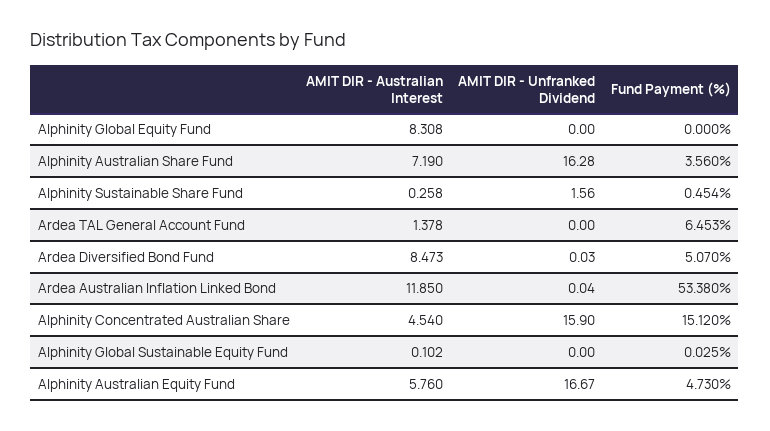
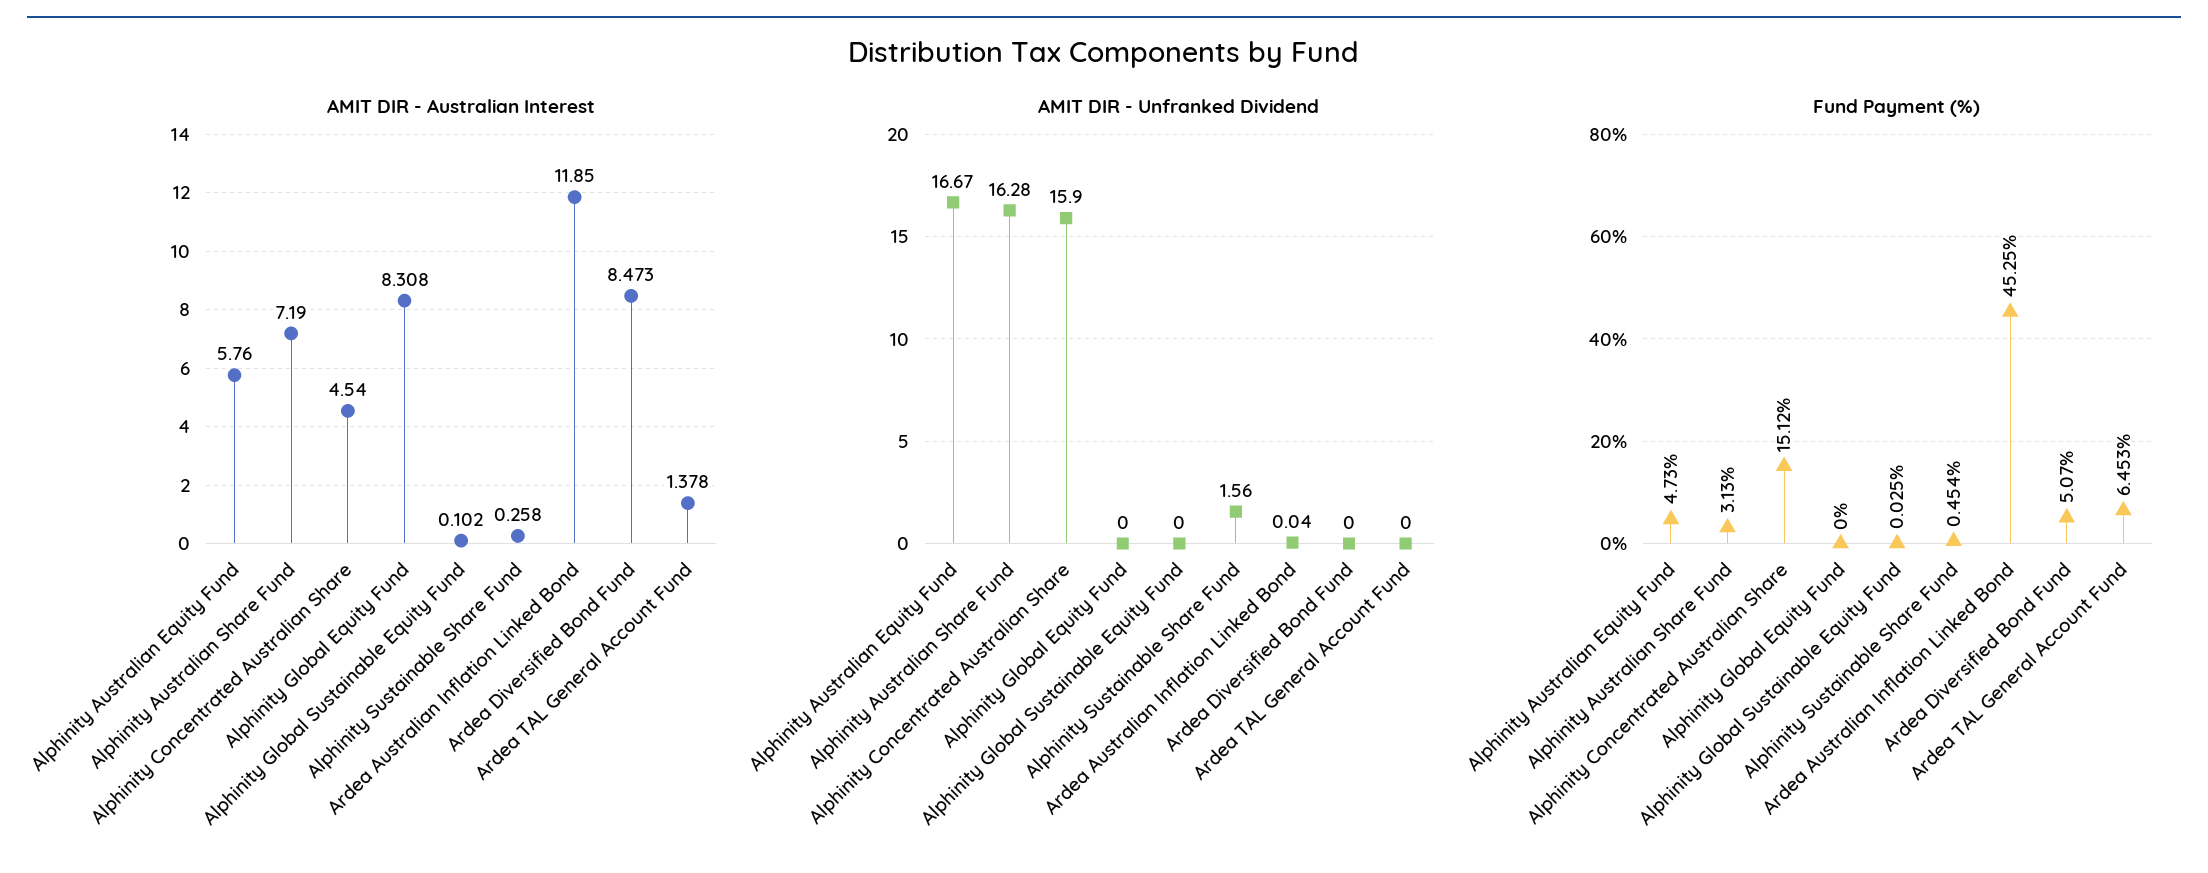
  {
    "AMIT DIR - Australian Interest": {
      "Alphinity Global Equity Fund": 8.308,
      "Alphinity Australian Share Fund": 7.19,
      "Alphinity Sustainable Share Fund": 0.258,
      "Ardea TAL General Account Fund": 1.378,
      "Ardea Diversified Bond Fund": 8.473,
      "Ardea Australian Inflation Linked Bond": 11.85,
      "Alphinity Concentrated Australian Share": 4.54,
      "Alphinity Global Sustainable Equity Fund": 0.102,
      "Alphinity Australian Equity Fund": 5.76
    },
    "AMIT DIR - Unfranked Dividend": {
      "Alphinity Global Equity Fund": 0,
      "Alphinity Australian Share Fund": 16.28,
      "Alphinity Sustainable Share Fund": 1.56,
      "Ardea TAL General Account Fund": 0,
-     "Ardea Diversified Bond Fund": 0.03,
+     "Ardea Diversified Bond Fund": 0,
      "Ardea Australian Inflation Linked Bond": 0.04,
      "Alphinity Concentrated Australian Share": 15.9,
      "Alphinity Global Sustainable Equity Fund": 0,
      "Alphinity Australian Equity Fund": 16.67
    },
    "Fund Payment (%)": {
      "Alphinity Global Equity Fund": 0,
-     "Alphinity Australian Share Fund": 3.56,
+     "Alphinity Australian Share Fund": 3.13,
      "Alphinity Sustainable Share Fund": 0.454,
      "Ardea TAL General Account Fund": 6.453,
      "Ardea Diversified Bond Fund": 5.07,
-     "Ardea Australian Inflation Linked Bond": 53.38,
+     "Ardea Australian Inflation Linked Bond": 45.25,
      "Alphinity Concentrated Australian Share": 15.12,
      "Alphinity Global Sustainable Equity Fund": 0.025,
      "Alphinity Australian Equity Fund": 4.73
    }
  }

